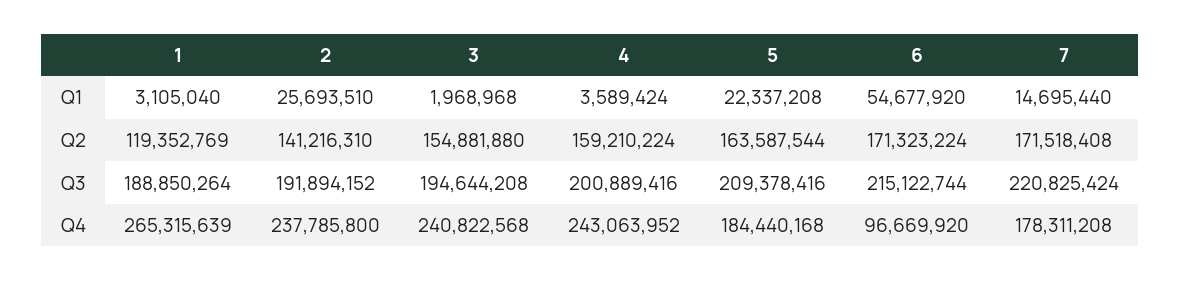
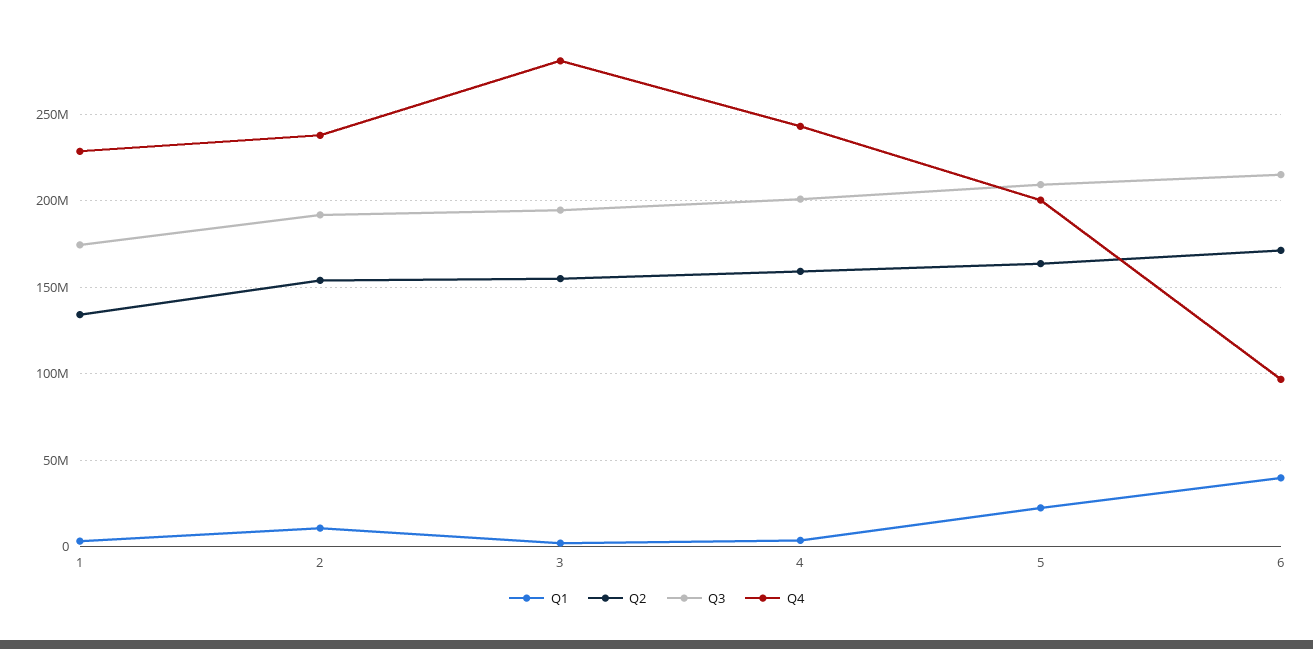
  {
    "Q1": {
      "1": 3105040,
-     "2": 25693510,
+     "2": 10000000,
      "3": 1968968,
      "4": 3589424,
      "5": 22337208,
-     "6": 54677920,
+     "6": 40000000
-     "7": 14695440
    },
    "Q2": {
-     "1": 119352769,
+     "1": 135000000,
-     "2": 141216310,
+     "2": 155000000,
      "3": 154881880,
      "4": 159210224,
      "5": 163587544,
-     "6": 171323224,
+     "6": 171323224
-     "7": 171518408
    },
    "Q3": {
-     "1": 188850264,
+     "1": 175000000,
      "2": 191894152,
      "3": 194644208,
      "4": 200889416,
      "5": 209378416,
-     "6": 215122744,
+     "6": 215122744
-     "7": 220825424
    },
    "Q4": {
-     "1": 265315639,
+     "1": 230000000,
      "2": 237785800,
-     "3": 240822568,
+     "3": 280000000,
      "4": 243063952,
-     "5": 184440168,
+     "5": 200000000,
-     "6": 96669920,
+     "6": 96669920
-     "7": 178311208
    }
  }

